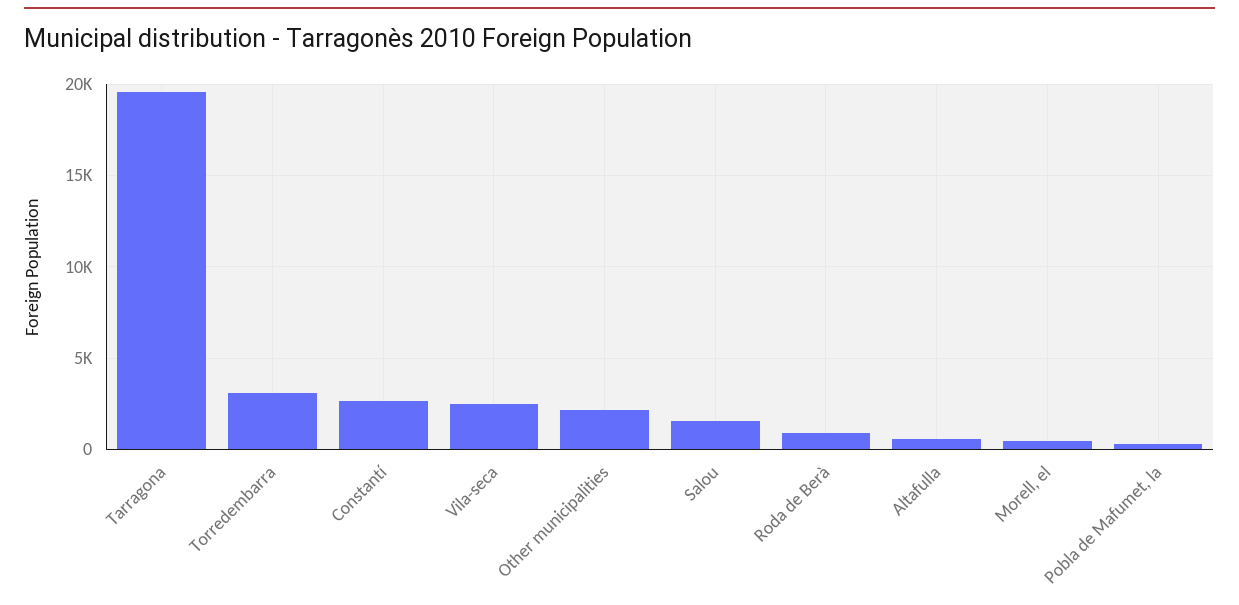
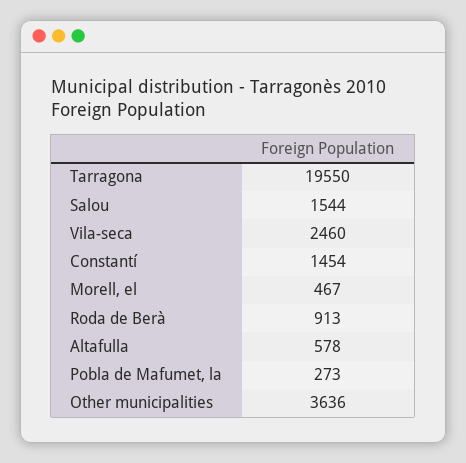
  {
    "Tarragona": 19550,
-   "Torredembarra": 3000,
-   "Constantí": 2500,
+   "Constantí": 1454,
    "Vila-seca": 2460,
-   "Other municipalities": 2000,
+   "Other municipalities": 3636,
    "Salou": 1544,
    "Roda de Berà": 913,
    "Altafulla": 578,
    "Morell, el": 467,
    "Pobla de Mafumet, la": 273
  }

